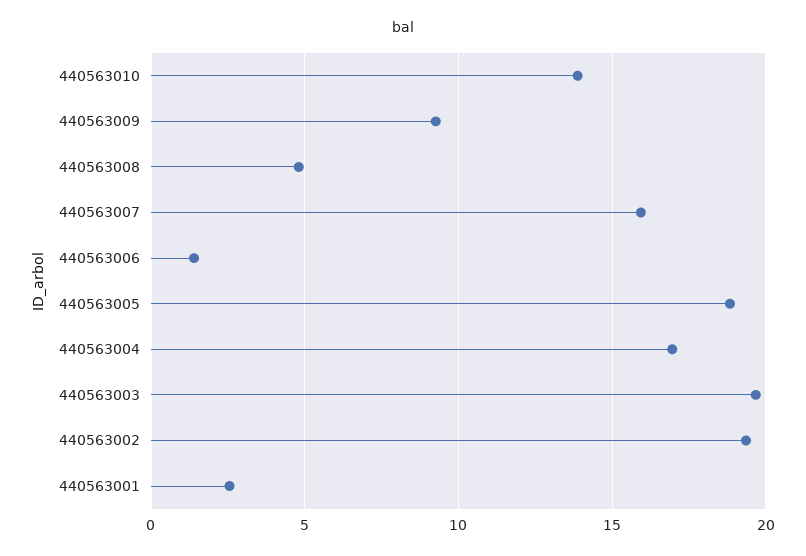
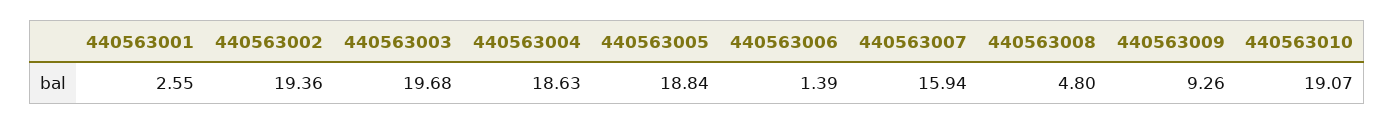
  {
-   "440563010": 14,
+   "440563010": 19.07,
    "440563009": 9.26,
    "440563008": 4.8,
    "440563007": 15.94,
    "440563006": 1.39,
    "440563005": 18.84,
-   "440563004": 17,
+   "440563004": 18.63,
    "440563003": 19.68,
    "440563002": 19.36,
    "440563001": 2.55
  }

